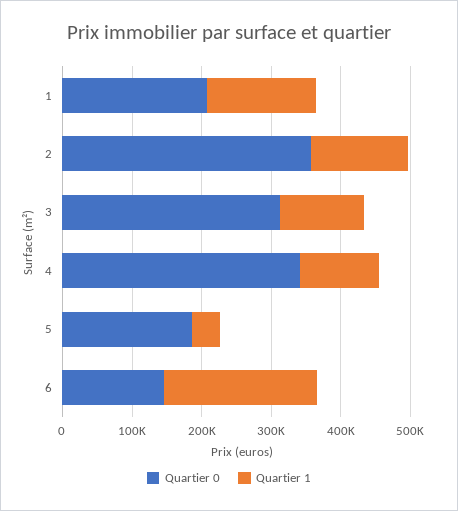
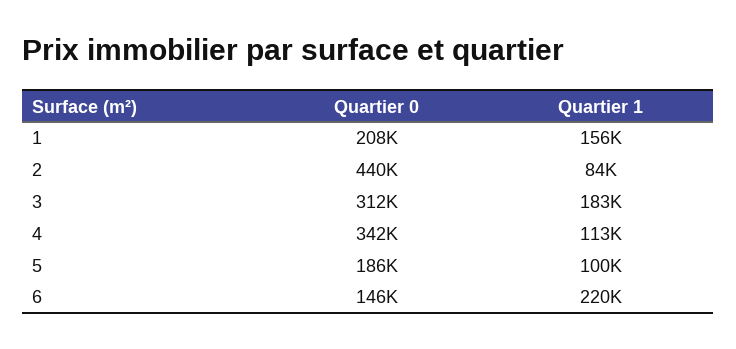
  {
    "Quartier 0": {
      "1": 208000,
-     "2": 360000,
+     "2": 440000,
      "3": 312000,
      "4": 342000,
      "5": 186000,
      "6": 146000
    },
    "Quartier 1": {
      "1": 156000,
-     "2": 140000,
+     "2": 84000,
-     "3": 120000,
+     "3": 183000,
      "4": 113000,
-     "5": 40000,
+     "5": 100000,
      "6": 220000
    }
  }

